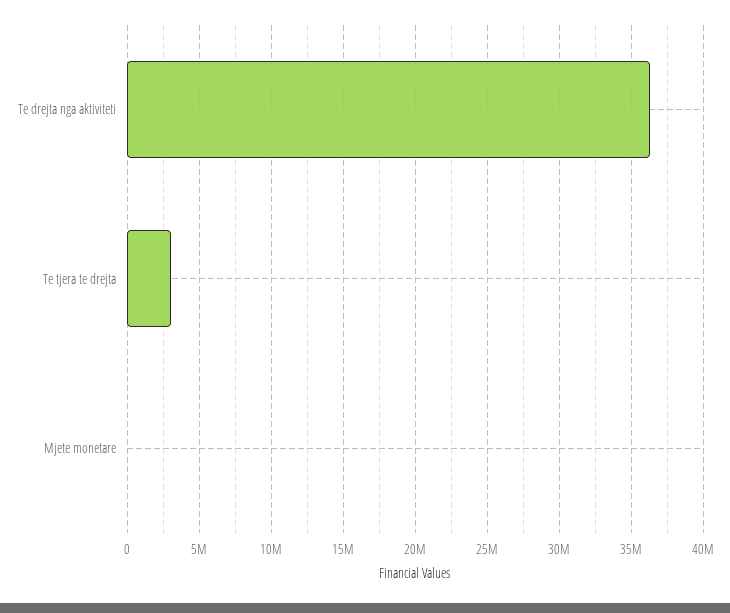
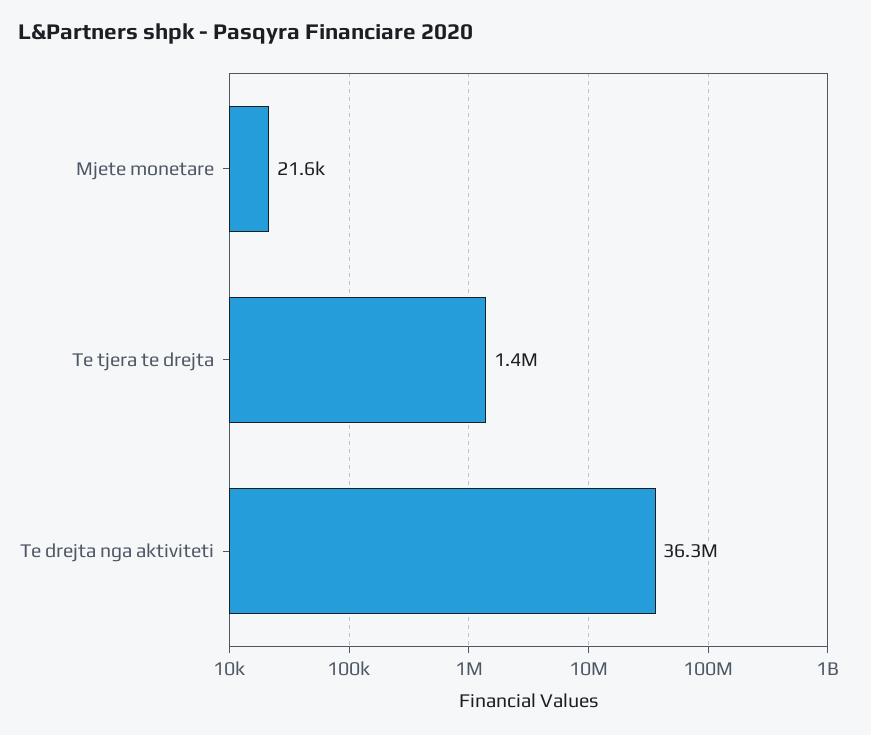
  {
    "Te drejta nga aktiviteti": 36300000,
-   "Te tjera te drejta": 3000000,
+   "Te tjera te drejta": 1400000,
    "Mjete monetare": 21600
  }

